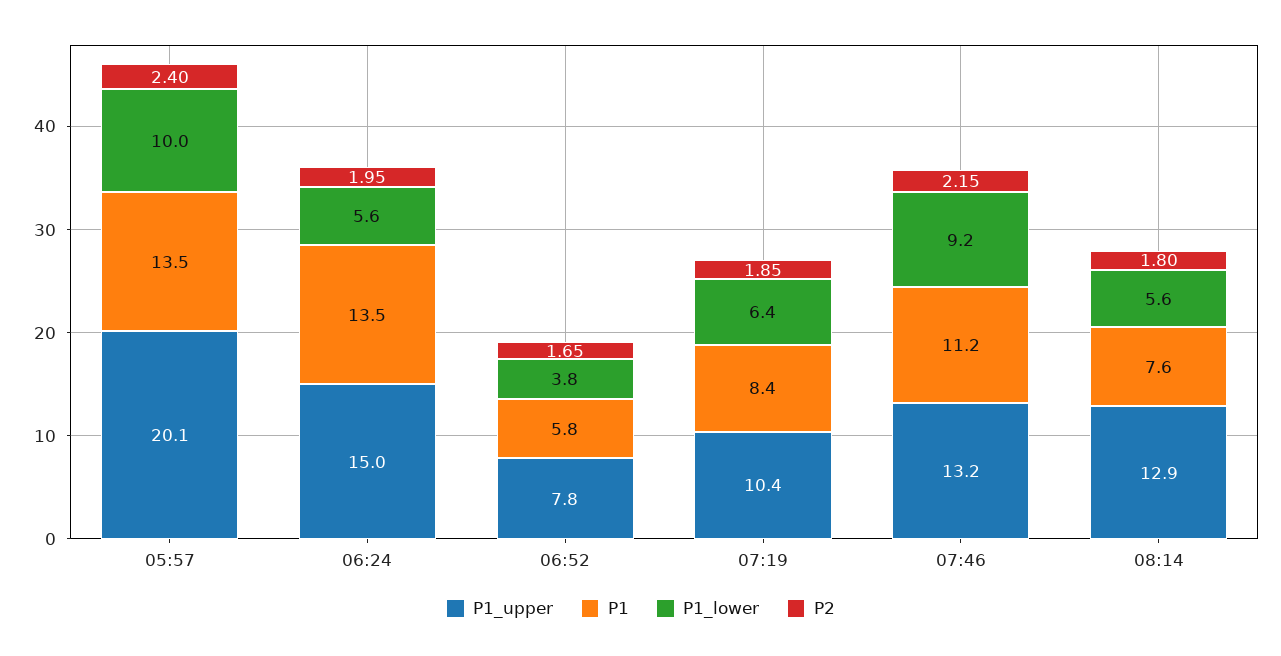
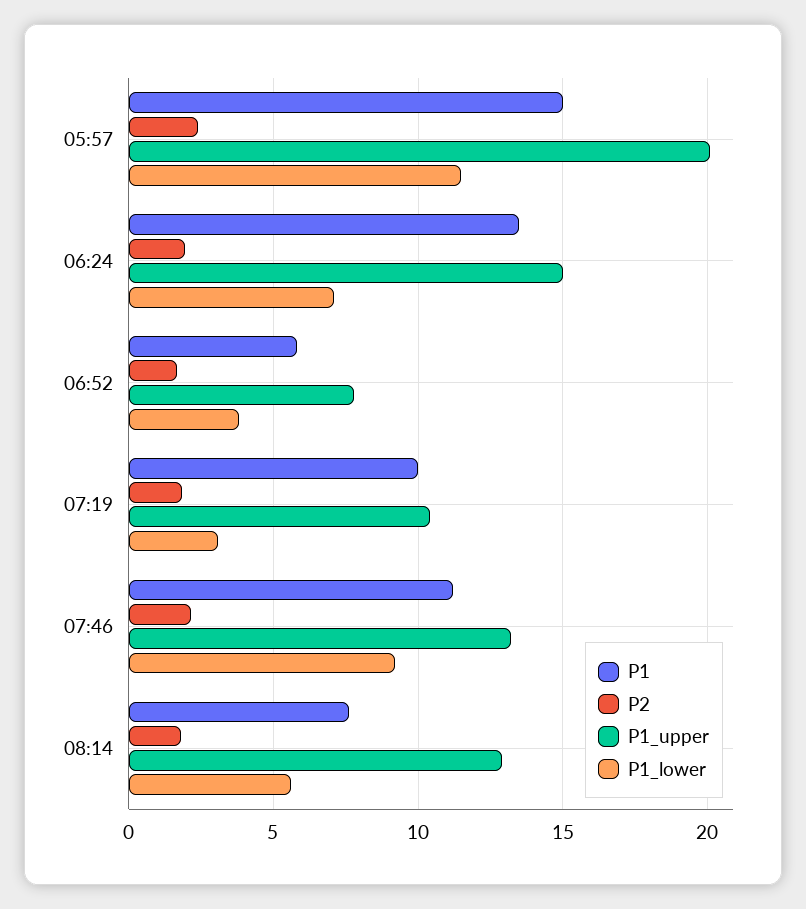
  {
    "P1_upper": {
      "05:57": 20.1,
      "06:24": 15,
      "06:52": 7.8,
      "07:19": 10.4,
      "07:46": 13.2,
      "08:14": 12.9
    },
    "P1": {
-     "05:57": 13.5,
+     "05:57": 15,
      "06:24": 13.5,
      "06:52": 5.8,
-     "07:19": 8.4,
+     "07:19": 10,
      "07:46": 11.2,
      "08:14": 7.6
    },
    "P1_lower": {
-     "05:57": 10,
+     "05:57": 11.5,
-     "06:24": 5.6,
+     "06:24": 7,
      "06:52": 3.8,
-     "07:19": 6.4,
+     "07:19": 3,
      "07:46": 9.2,
      "08:14": 5.6
    },
    "P2": {
      "05:57": 2.4,
      "06:24": 1.95,
      "06:52": 1.65,
      "07:19": 1.85,
      "07:46": 2.15,
      "08:14": 1.8
    }
  }

